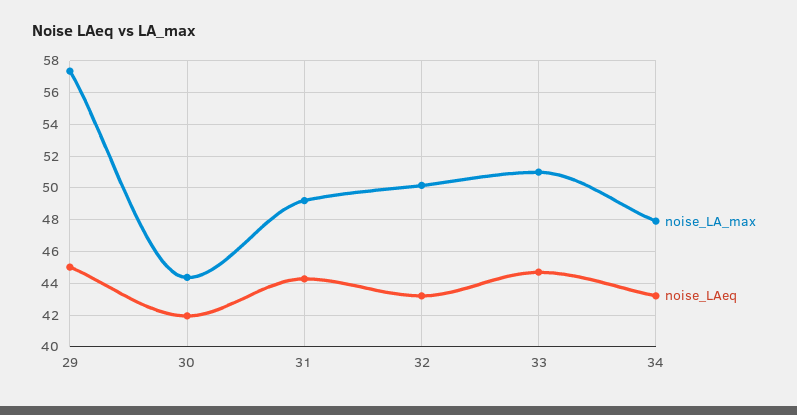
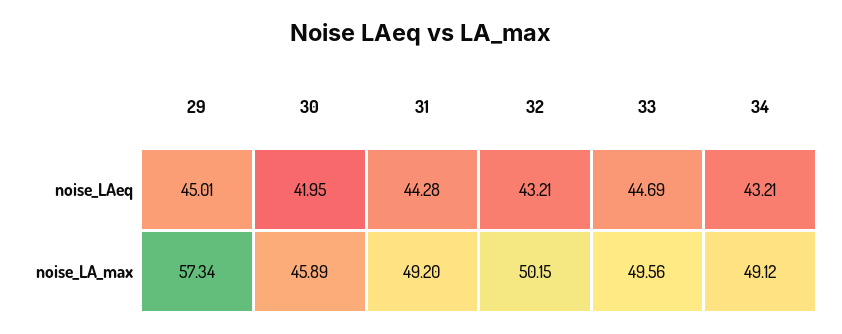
  {
    "noise_LA_max": {
      "29": 57.34,
-     "30": 44.5,
+     "30": 45.89,
      "31": 49.2,
      "32": 50.15,
-     "33": 51,
+     "33": 49.56,
-     "34": 48
+     "34": 49.12
    },
    "noise_LAeq": {
      "29": 45.01,
      "30": 41.95,
      "31": 44.28,
      "32": 43.21,
      "33": 44.69,
      "34": 43.21
    }
  }

